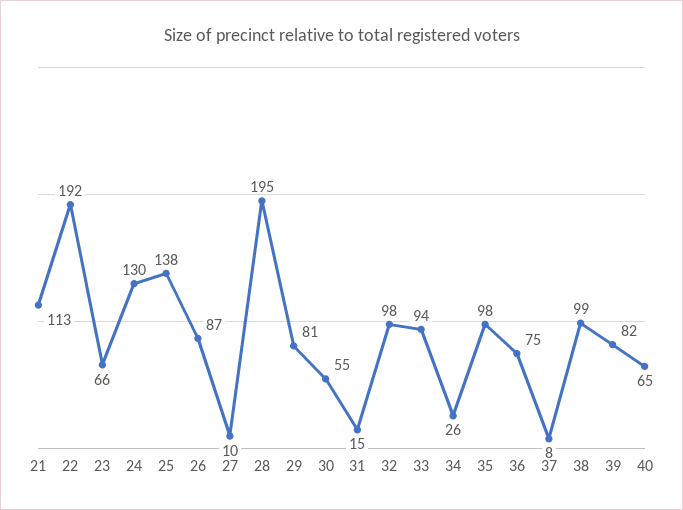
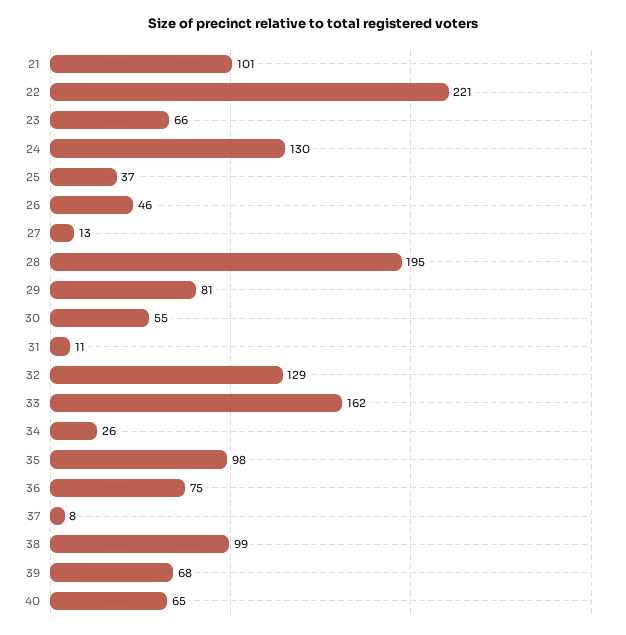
  {
-   "21": 113,
+   "21": 101,
-   "22": 192,
+   "22": 221,
    "23": 66,
    "24": 130,
-   "25": 138,
+   "25": 37,
-   "26": 87,
+   "26": 46,
-   "27": 10,
+   "27": 13,
    "28": 195,
    "29": 81,
    "30": 55,
-   "31": 15,
+   "31": 11,
-   "32": 98,
+   "32": 129,
-   "33": 94,
+   "33": 162,
    "34": 26,
    "35": 98,
    "36": 75,
    "37": 8,
    "38": 99,
-   "39": 82,
+   "39": 68,
    "40": 65
  }

